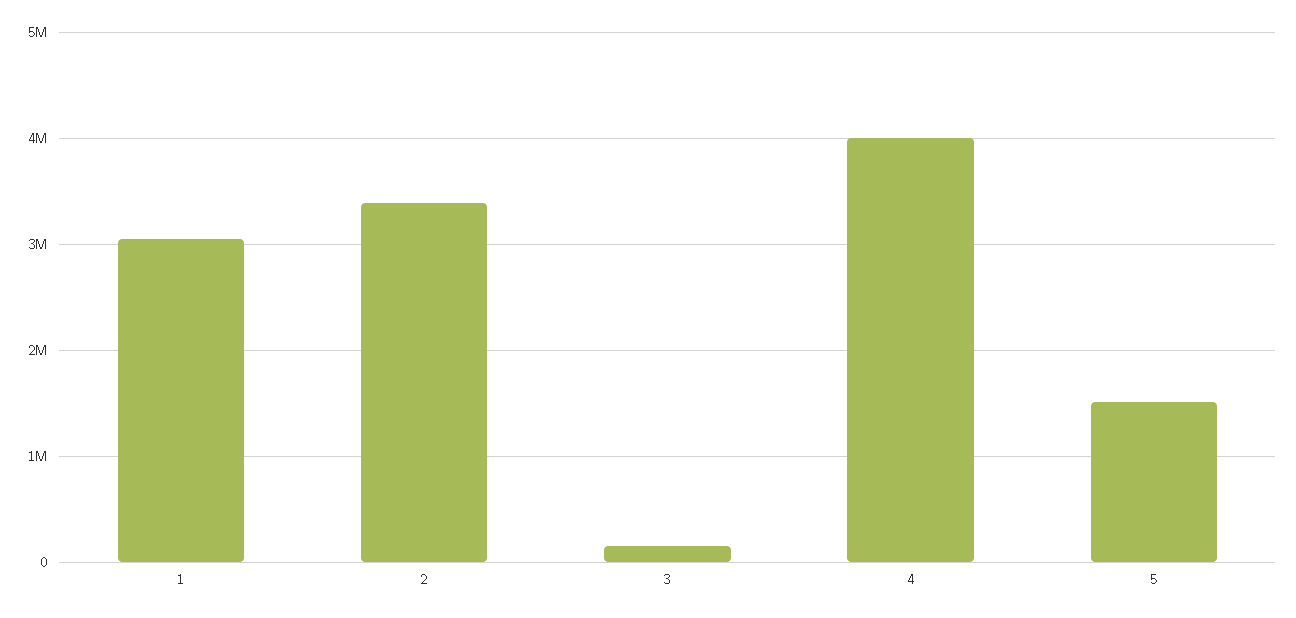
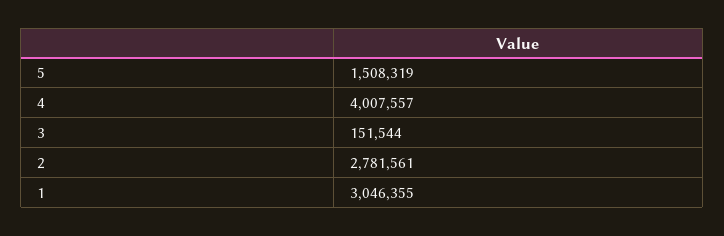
  {
    "1": 3046355,
-   "2": 3400000,
+   "2": 2781561,
    "3": 151544,
    "4": 4007557,
    "5": 1508319
  }

